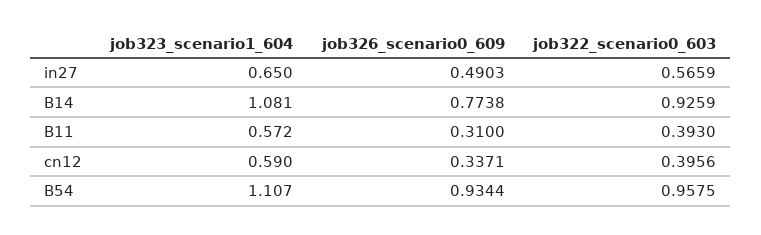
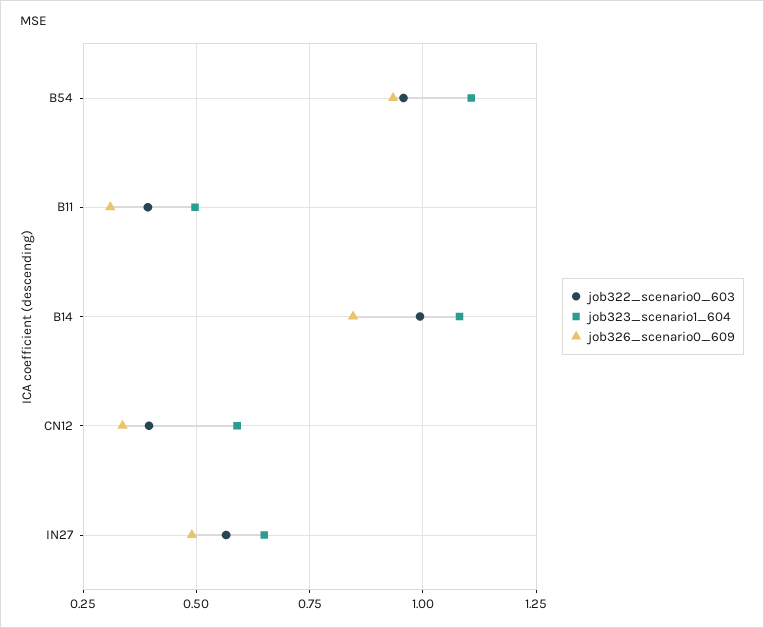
  {
    "job323_scenario1_604": {
      "in27": 0.65,
      "B14": 1.081,
-     "B11": 0.572,
+     "B11": 0.5,
      "cn12": 0.59,
      "B54": 1.107
    },
    "job326_scenario0_609": {
      "in27": 0.4903,
-     "B14": 0.7738,
+     "B14": 0.85,
      "B11": 0.31,
      "cn12": 0.3371,
      "B54": 0.9344
    },
    "job322_scenario0_603": {
      "in27": 0.5659,
-     "B14": 0.9259,
+     "B14": 1,
      "B11": 0.393,
      "cn12": 0.3956,
      "B54": 0.9575
    }
  }

